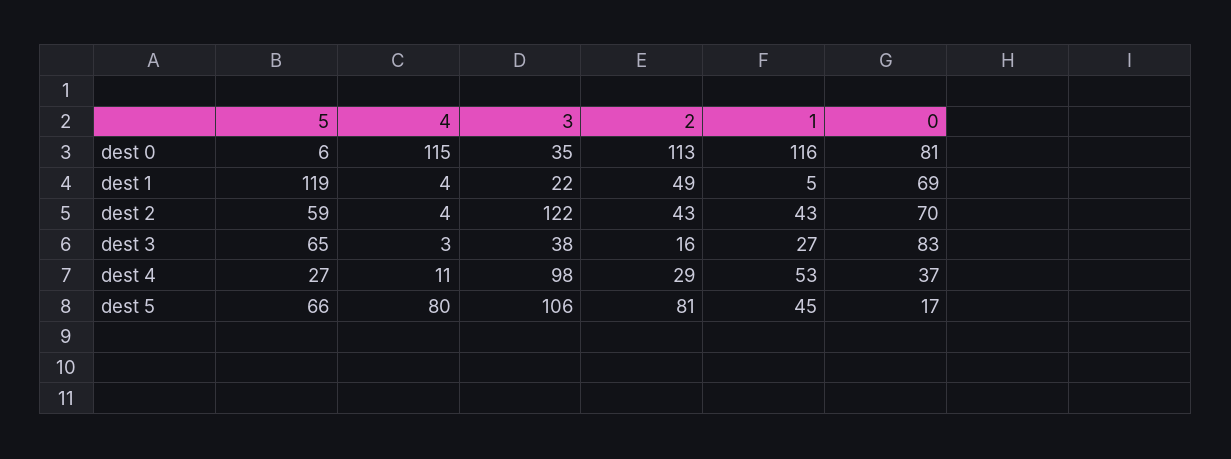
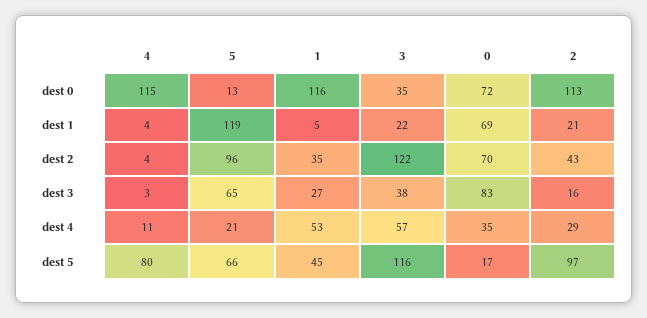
  {
    "5": {
-     "dest 0": 6,
+     "dest 0": 13,
      "dest 1": 119,
-     "dest 2": 59,
+     "dest 2": 96,
      "dest 3": 65,
-     "dest 4": 27,
+     "dest 4": 21,
      "dest 5": 66
    },
    "4": {
      "dest 0": 115,
      "dest 1": 4,
      "dest 2": 4,
      "dest 3": 3,
      "dest 4": 11,
      "dest 5": 80
    },
    "3": {
      "dest 0": 35,
      "dest 1": 22,
      "dest 2": 122,
      "dest 3": 38,
-     "dest 4": 98,
+     "dest 4": 57,
-     "dest 5": 106
+     "dest 5": 116
    },
    "2": {
      "dest 0": 113,
-     "dest 1": 49,
+     "dest 1": 21,
      "dest 2": 43,
      "dest 3": 16,
      "dest 4": 29,
-     "dest 5": 81
+     "dest 5": 97
    },
    "1": {
      "dest 0": 116,
      "dest 1": 5,
-     "dest 2": 43,
+     "dest 2": 35,
      "dest 3": 27,
      "dest 4": 53,
      "dest 5": 45
    },
    "0": {
-     "dest 0": 81,
+     "dest 0": 72,
      "dest 1": 69,
      "dest 2": 70,
      "dest 3": 83,
-     "dest 4": 37,
+     "dest 4": 35,
      "dest 5": 17
    }
  }

